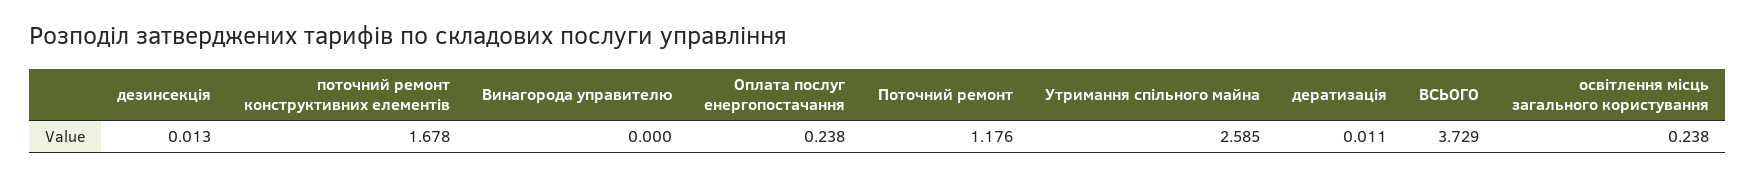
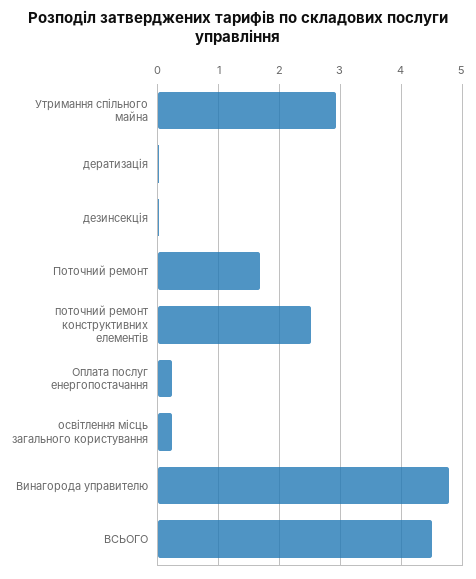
  {
    "дезинсекція": 0.013,
-   "поточний ремонт конструктивних елементів": 1.678,
+   "поточний ремонт конструктивних елементів": 2.5,
-   "Винагорода управителю": 0,
+   "Винагорода управителю": 4.8,
    "Оплата послуг енергопостачання": 0.238,
-   "Поточний ремонт": 1.176,
+   "Поточний ремонт": 1.7,
-   "Утримання спільного майна": 2.585,
+   "Утримання спільного майна": 2.9,
    "дератизація": 0.011,
-   "ВСЬОГО": 3.729,
+   "ВСЬОГО": 4.5,
    "освітлення місць загального користування": 0.238
  }

